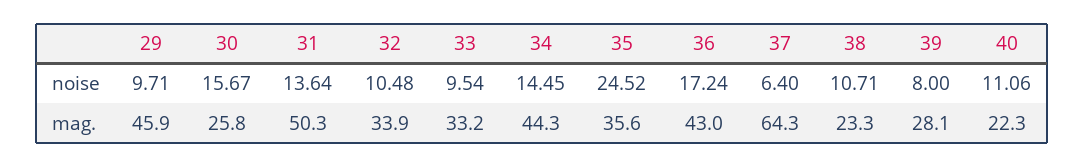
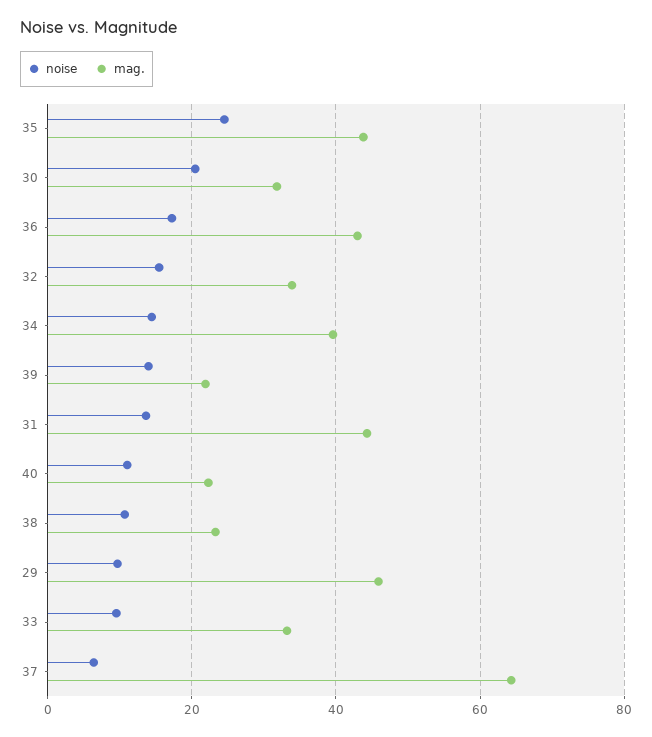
  {
    "noise": {
      "29": 9.71,
-     "30": 15.67,
+     "30": 20,
      "31": 13.64,
-     "32": 10.48,
+     "32": 16,
      "33": 9.54,
      "34": 14.45,
      "35": 24.52,
      "36": 17.24,
      "37": 6.4,
      "38": 10.71,
-     "39": 8,
+     "39": 14,
      "40": 11.06
    },
    "mag.": {
      "29": 45.9,
-     "30": 25.8,
+     "30": 32,
-     "31": 50.3,
+     "31": 44,
      "32": 33.9,
      "33": 33.2,
-     "34": 44.3,
+     "34": 40,
-     "35": 35.6,
+     "35": 44,
      "36": 43,
      "37": 64.3,
      "38": 23.3,
-     "39": 28.1,
+     "39": 22,
      "40": 22.3
    }
  }

